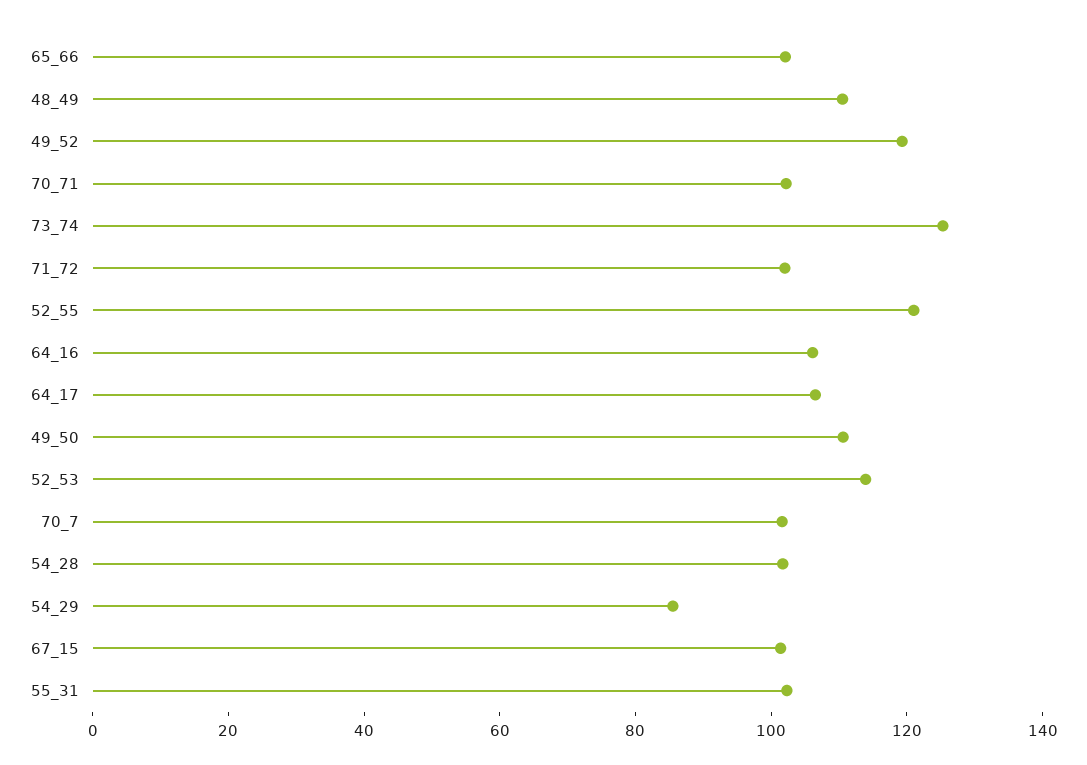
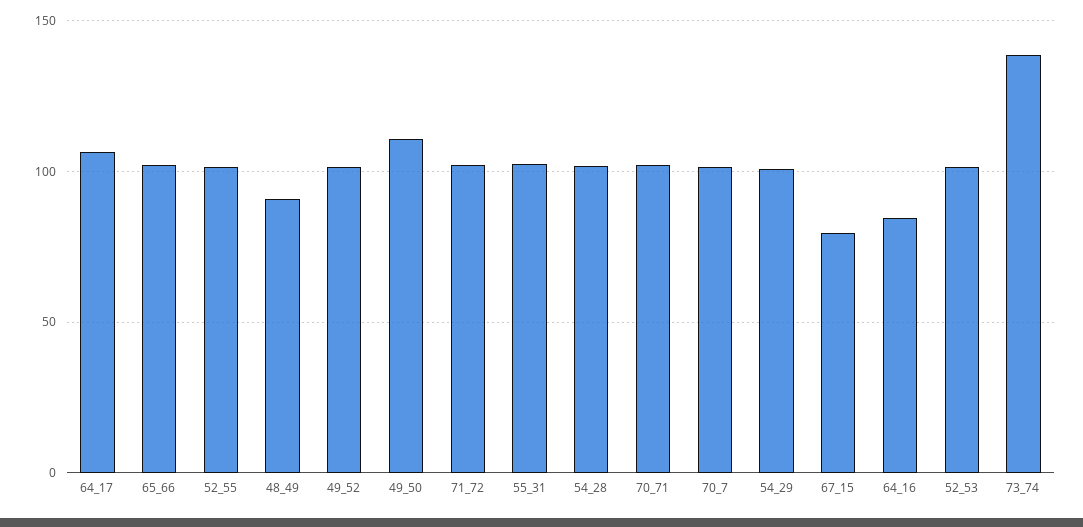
  {
    "65_66": 100,
-   "48_49": 110,
+   "48_49": 90,
-   "49_52": 120,
+   "49_52": 100,
    "70_71": 100,
-   "73_74": 125,
+   "73_74": 140,
    "71_72": 100,
-   "52_55": 120,
+   "52_55": 100,
-   "64_16": 105,
+   "64_16": 85,
    "64_17": 105,
    "49_50": 110,
-   "52_53": 115,
+   "52_53": 100,
    "70_7": 100,
    "54_28": 100,
-   "54_29": 85,
+   "54_29": 100,
-   "67_15": 100,
+   "67_15": 80,
    "55_31": 100
  }

